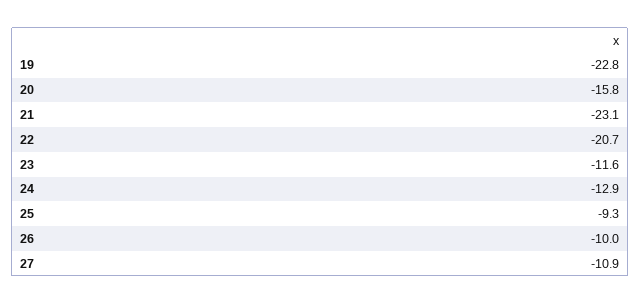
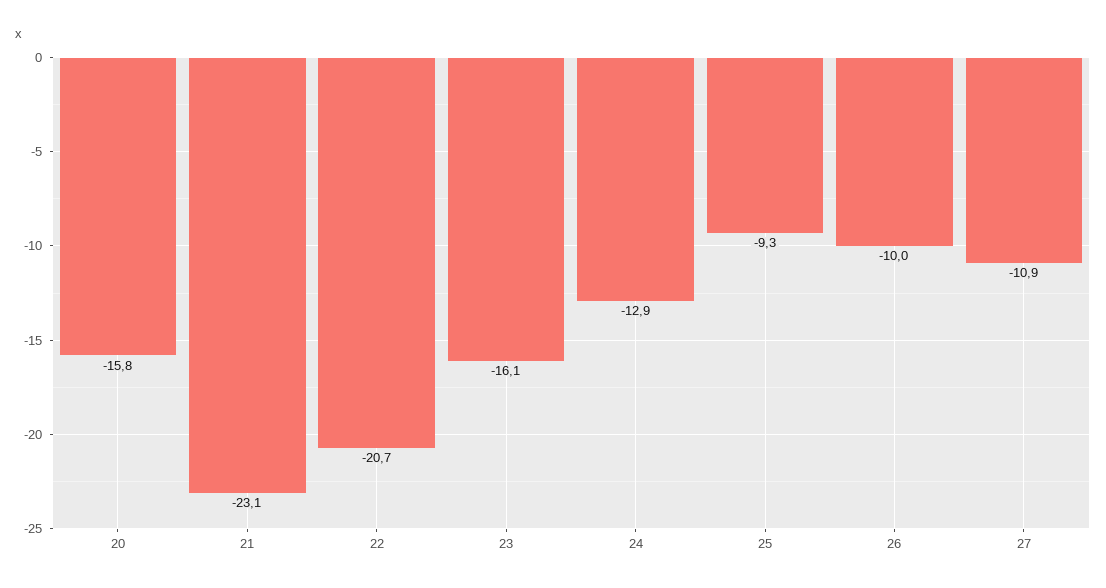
  {
-   "19": -22.8,
    "20": -15.8,
    "21": -23.1,
    "22": -20.7,
-   "23": -11.6,
+   "23": -16.1,
    "24": -12.9,
    "25": -9.3,
    "26": -10,
    "27": -10.9
  }

